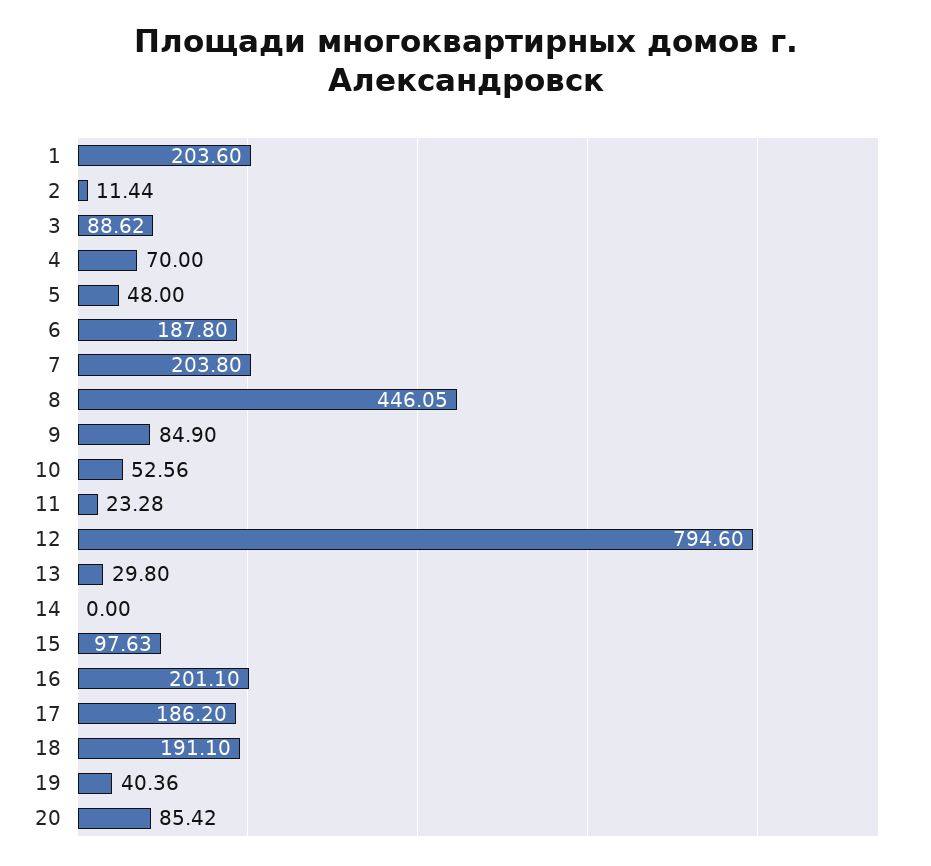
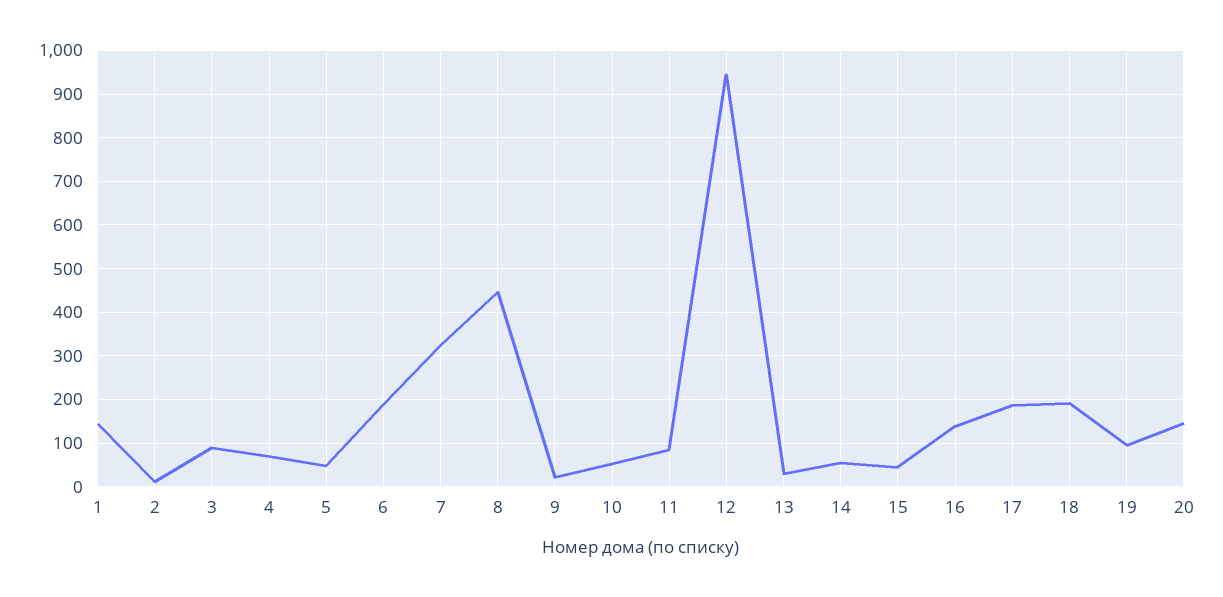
  {
-   "1": 203.6,
+   "1": 140,
    "2": 11.44,
    "3": 88.62,
    "4": 70,
    "5": 48,
    "6": 187.8,
-   "7": 203.8,
+   "7": 320,
    "8": 446.05,
-   "9": 84.9,
+   "9": 20,
    "10": 52.56,
-   "11": 23.28,
+   "11": 80,
-   "12": 794.6,
+   "12": 940,
    "13": 29.8,
-   "14": 0,
+   "14": 60,
-   "15": 97.63,
+   "15": 40,
-   "16": 201.1,
+   "16": 140,
    "17": 186.2,
    "18": 191.1,
-   "19": 40.36,
+   "19": 100,
-   "20": 85.42
+   "20": 140
  }

